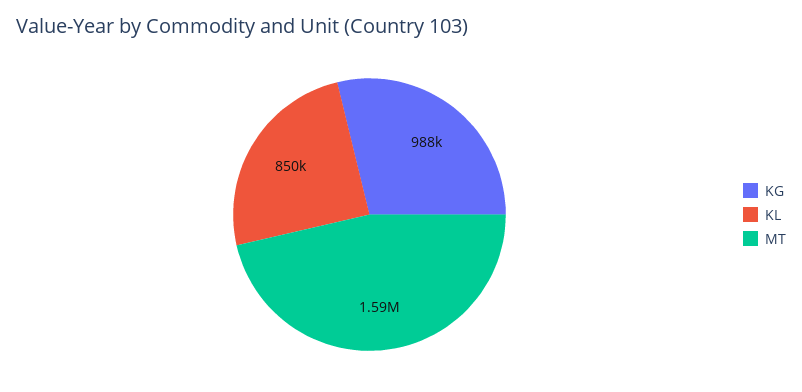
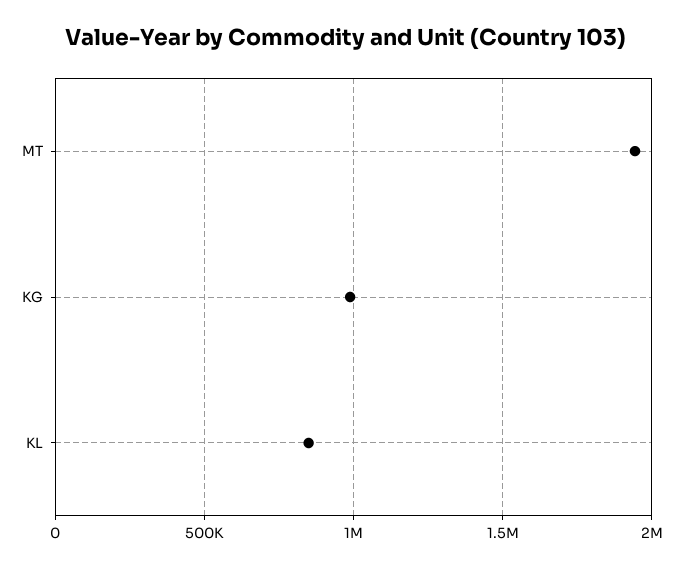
  {
    "KG": 988000,
    "KL": 850000,
-   "MT": 1590000
+   "MT": 1950000
  }

